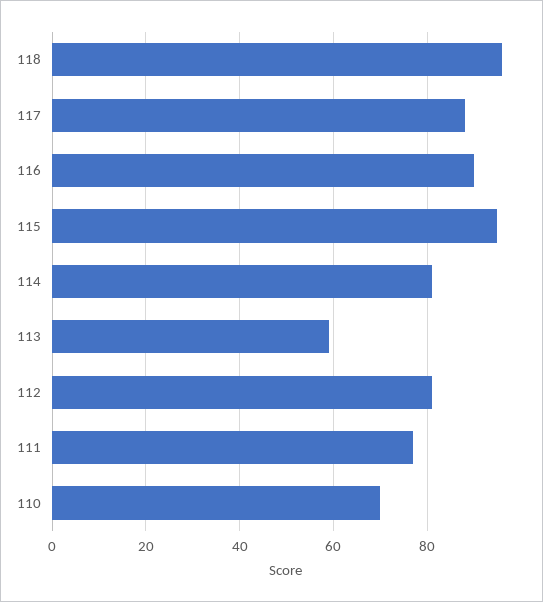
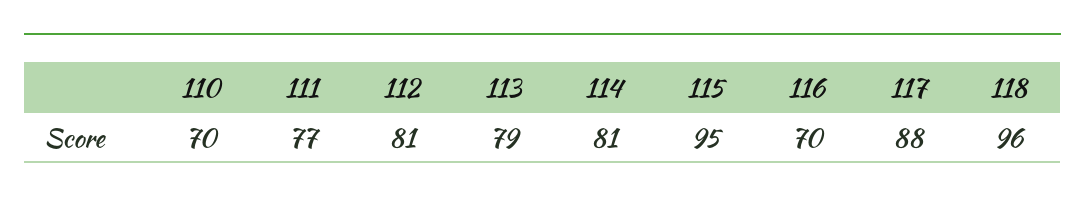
  {
    "118": 96,
    "117": 88,
-   "116": 90,
+   "116": 70,
    "115": 95,
    "114": 81,
-   "113": 60,
+   "113": 79,
    "112": 81,
    "111": 77,
    "110": 70
  }

